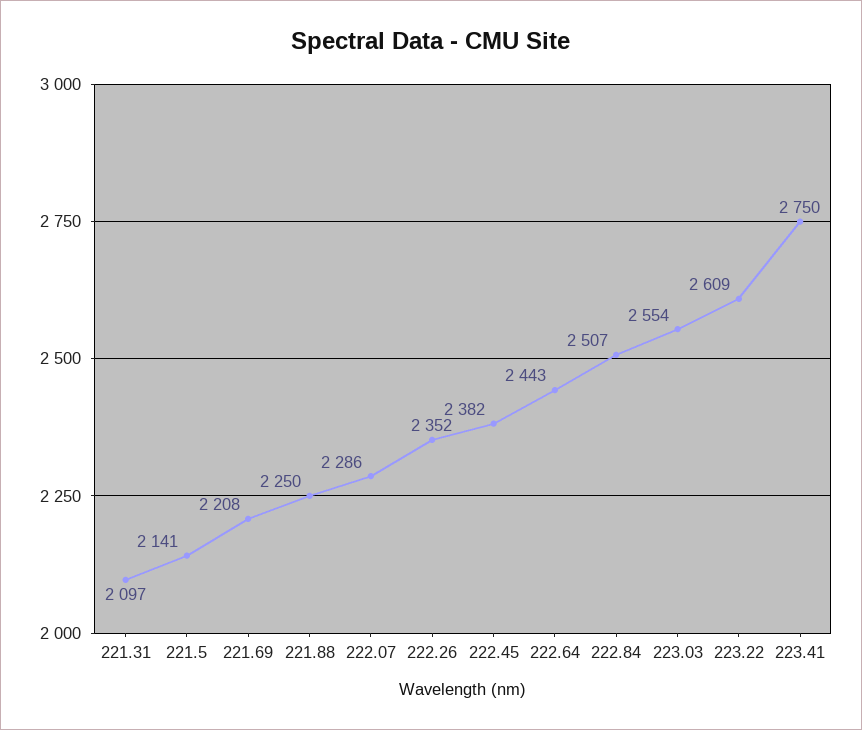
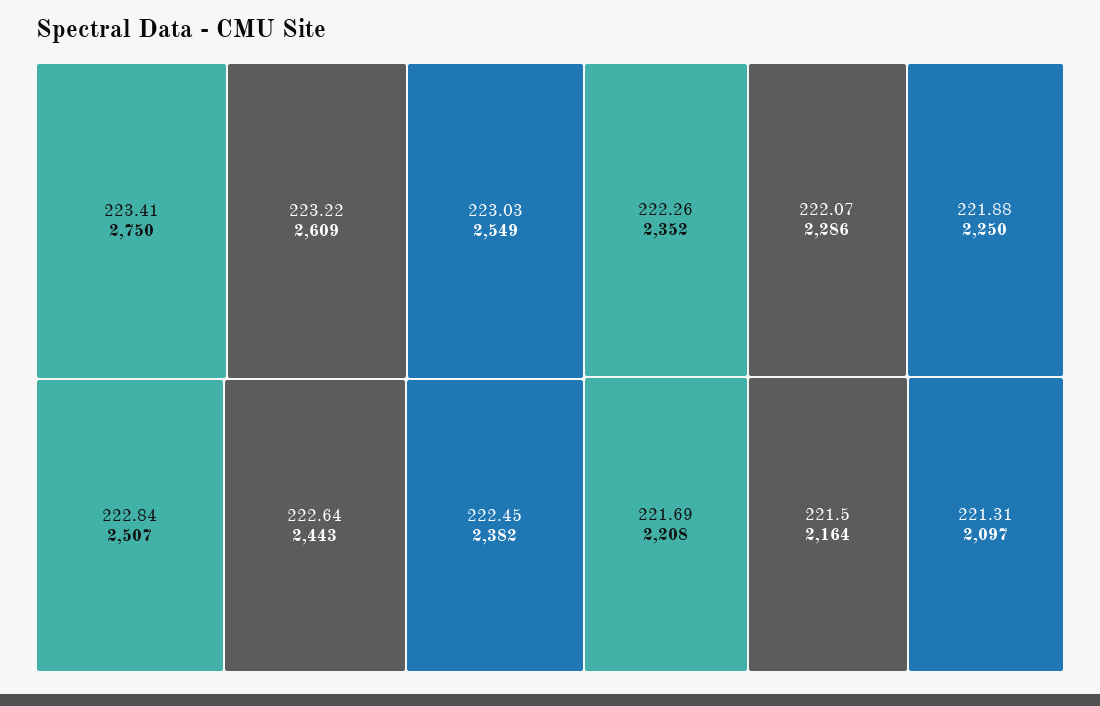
  {
    "221.31": 2097,
-   "221.5": 2141,
+   "221.5": 2164,
    "221.69": 2208,
    "221.88": 2250,
    "222.07": 2286,
    "222.26": 2352,
    "222.45": 2382,
    "222.64": 2443,
    "222.84": 2507,
-   "223.03": 2554,
+   "223.03": 2549,
    "223.22": 2609,
    "223.41": 2750
  }

